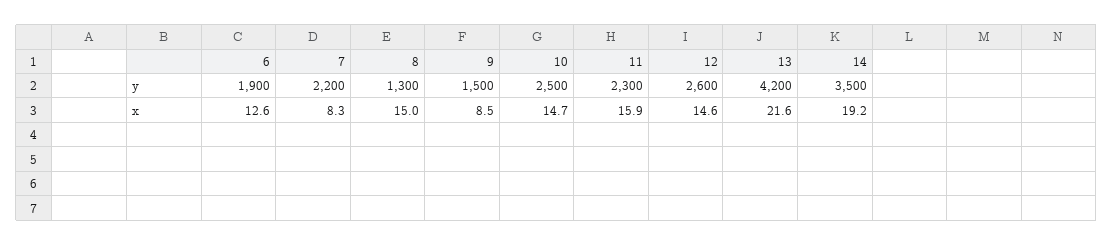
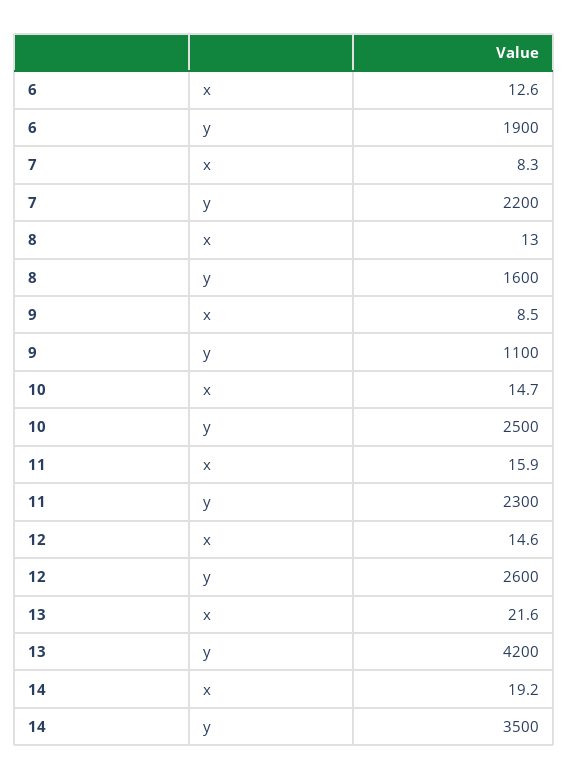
  {
    "6": {
      "y": 1900,
      "x": 12.6
    },
    "7": {
      "y": 2200,
      "x": 8.3
    },
    "8": {
-     "y": 1300,
+     "y": 1600,
-     "x": 15
+     "x": 13
    },
    "9": {
-     "y": 1500,
+     "y": 1100,
      "x": 8.5
    },
    "10": {
      "y": 2500,
      "x": 14.7
    },
    "11": {
      "y": 2300,
      "x": 15.9
    },
    "12": {
      "y": 2600,
      "x": 14.6
    },
    "13": {
      "y": 4200,
      "x": 21.6
    },
    "14": {
      "y": 3500,
      "x": 19.2
    }
  }

